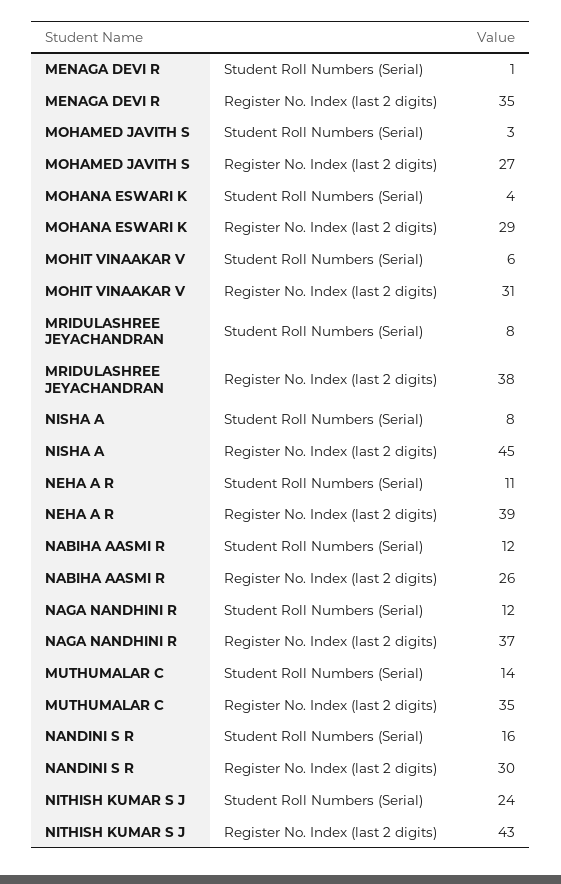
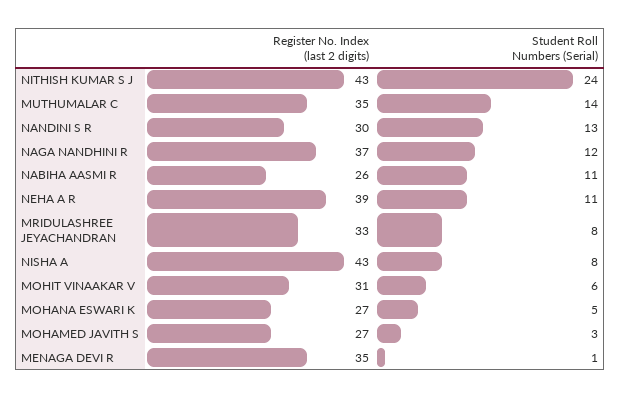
  {
    "MENAGA DEVI R": {
      "Student Roll Numbers (Serial)": 1,
      "Register No. Index (last 2 digits)": 35
    },
    "MOHAMED JAVITH S": {
      "Student Roll Numbers (Serial)": 3,
      "Register No. Index (last 2 digits)": 27
    },
    "MOHANA ESWARI K": {
-     "Student Roll Numbers (Serial)": 4,
+     "Student Roll Numbers (Serial)": 5,
-     "Register No. Index (last 2 digits)": 29
+     "Register No. Index (last 2 digits)": 27
    },
    "MOHIT VINAAKAR V": {
      "Student Roll Numbers (Serial)": 6,
      "Register No. Index (last 2 digits)": 31
    },
    "MRIDULASHREE JEYACHANDRAN": {
      "Student Roll Numbers (Serial)": 8,
-     "Register No. Index (last 2 digits)": 38
+     "Register No. Index (last 2 digits)": 33
    },
    "NISHA A": {
      "Student Roll Numbers (Serial)": 8,
-     "Register No. Index (last 2 digits)": 45
+     "Register No. Index (last 2 digits)": 43
    },
    "NEHA A R": {
      "Student Roll Numbers (Serial)": 11,
      "Register No. Index (last 2 digits)": 39
    },
    "NABIHA AASMI R": {
-     "Student Roll Numbers (Serial)": 12,
+     "Student Roll Numbers (Serial)": 11,
      "Register No. Index (last 2 digits)": 26
    },
    "NAGA NANDHINI R": {
      "Student Roll Numbers (Serial)": 12,
      "Register No. Index (last 2 digits)": 37
    },
    "MUTHUMALAR C": {
      "Student Roll Numbers (Serial)": 14,
      "Register No. Index (last 2 digits)": 35
    },
    "NANDINI S R": {
-     "Student Roll Numbers (Serial)": 16,
+     "Student Roll Numbers (Serial)": 13,
      "Register No. Index (last 2 digits)": 30
    },
    "NITHISH KUMAR S J": {
      "Student Roll Numbers (Serial)": 24,
      "Register No. Index (last 2 digits)": 43
    }
  }

